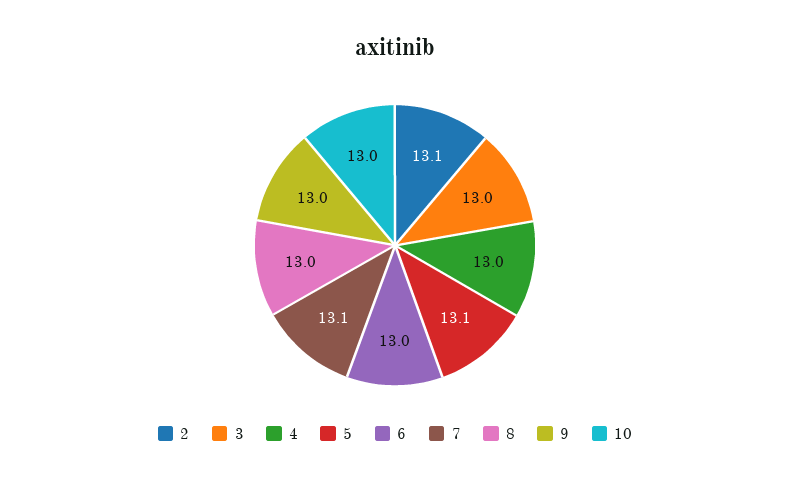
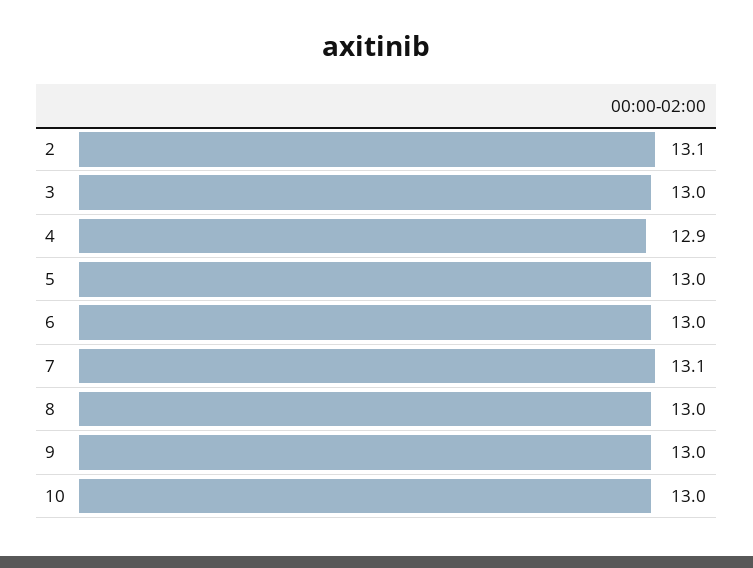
  {
    "2": 13.1,
    "3": 13,
-   "4": 13,
+   "4": 12.9,
-   "5": 13.1,
+   "5": 13,
    "6": 13,
    "7": 13.1,
    "8": 13,
    "9": 13,
    "10": 13
  }

